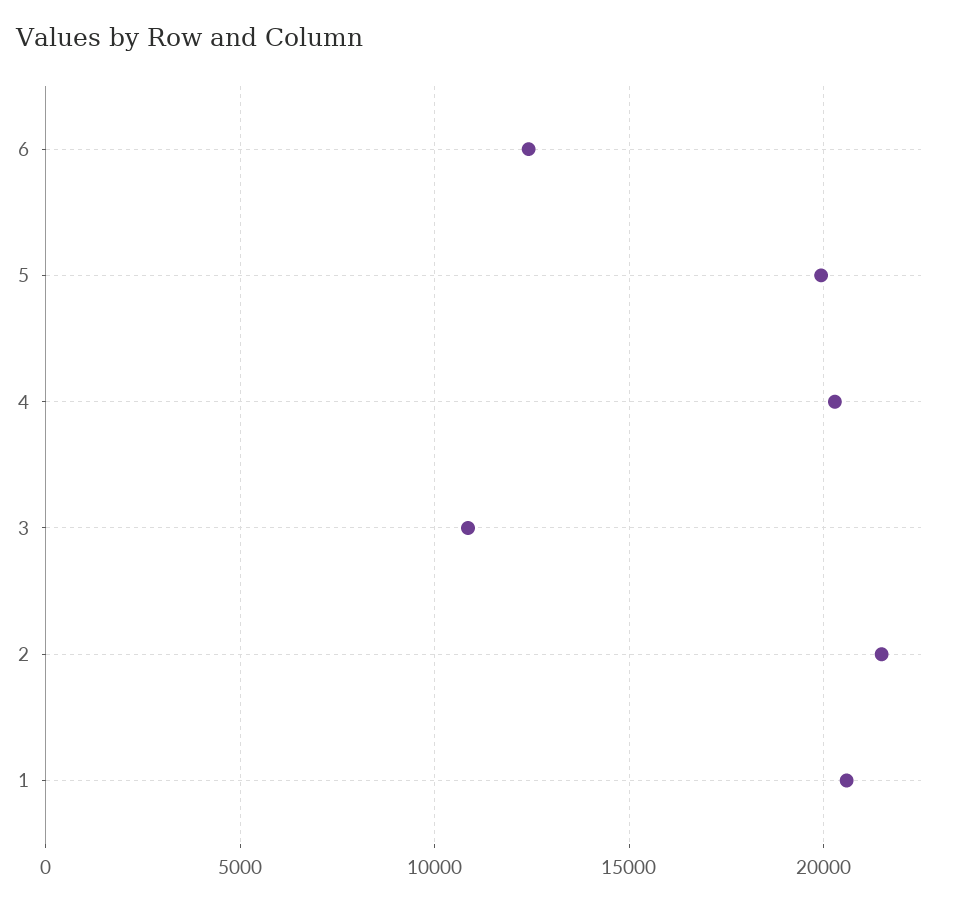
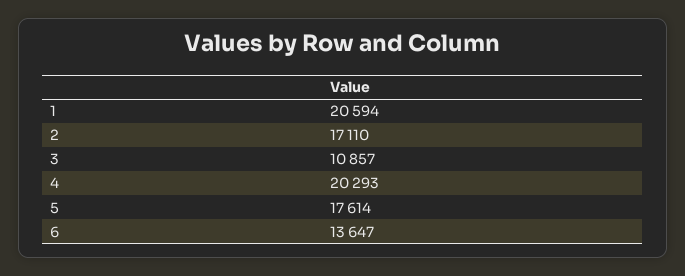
  {
-   "6": 12500,
+   "6": 13647,
-   "5": 20000,
+   "5": 17614,
    "4": 20293,
    "3": 10857,
-   "2": 21500,
+   "2": 17110,
    "1": 20594
  }

